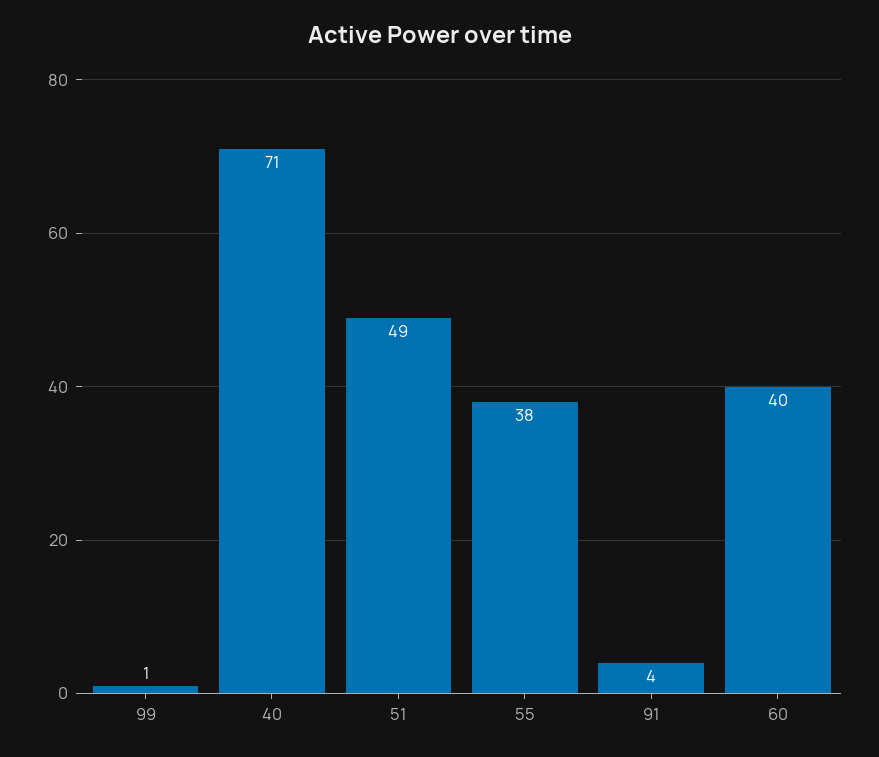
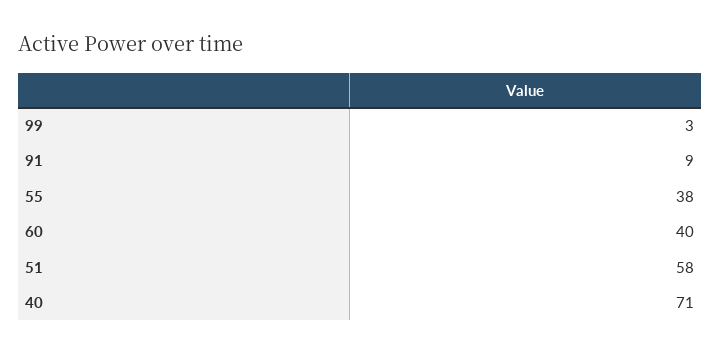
  {
-   "99": 1,
+   "99": 3,
    "40": 71,
-   "51": 49,
+   "51": 58,
    "55": 38,
-   "91": 4,
+   "91": 9,
    "60": 40
  }

